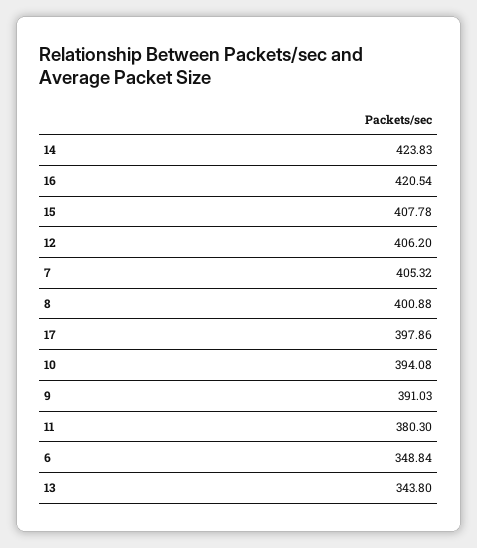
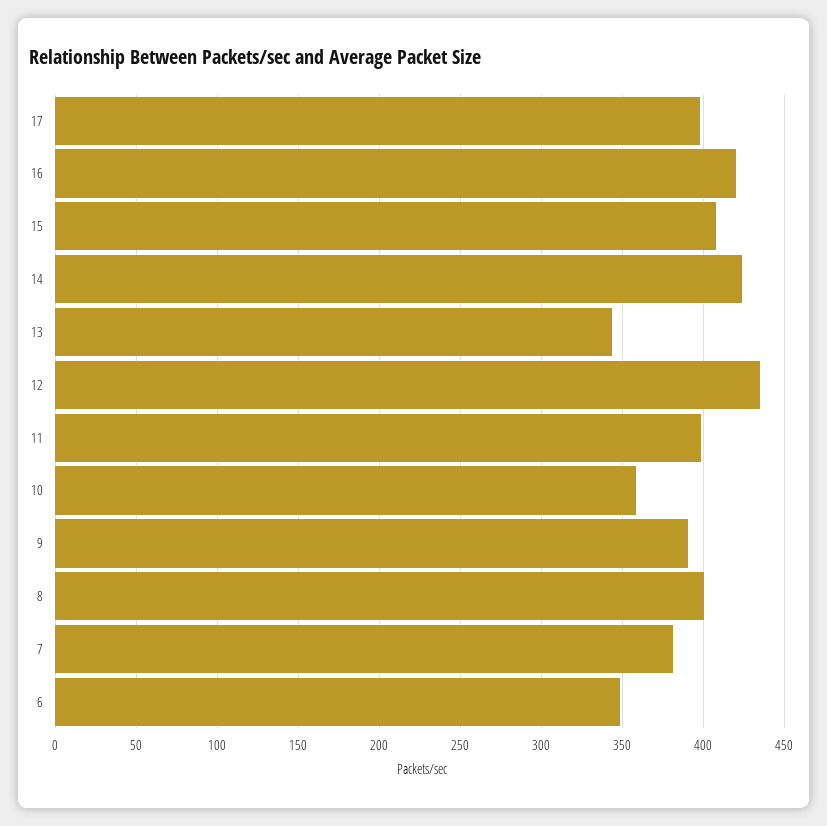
  {
    "14": 423.83,
    "16": 420.54,
    "15": 407.78,
-   "12": 406.2,
+   "12": 435,
-   "7": 405.32,
+   "7": 380,
    "8": 400.88,
    "17": 397.86,
-   "10": 394.08,
+   "10": 360,
    "9": 391.03,
-   "11": 380.3,
+   "11": 400,
    "6": 348.84,
    "13": 343.8
  }

